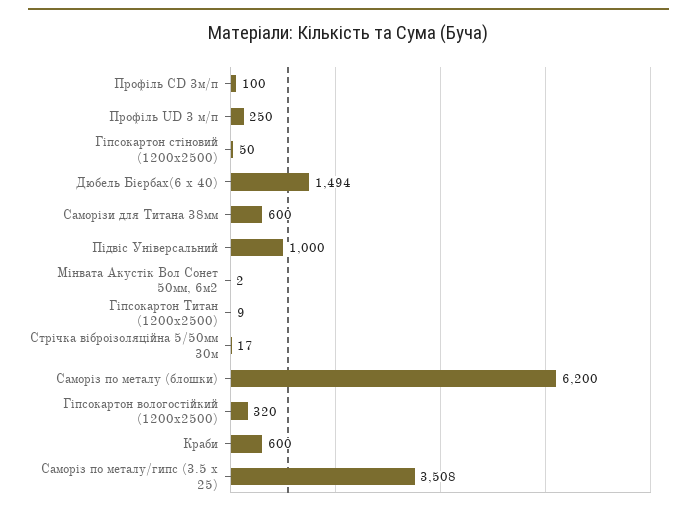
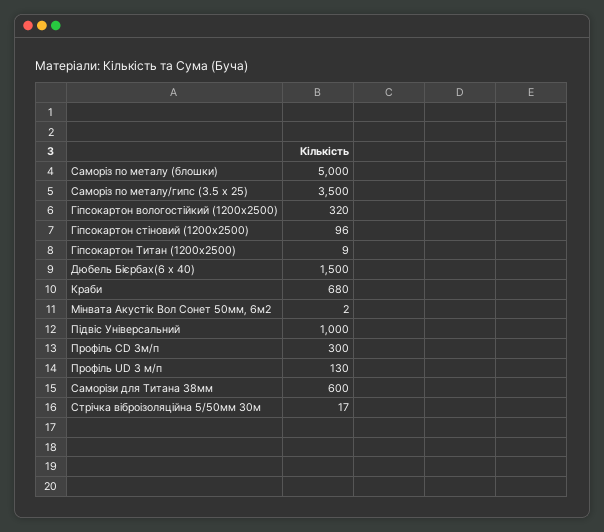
  {
-   "Профiль CD 3м/п": 100,
+   "Профiль CD 3м/п": 300,
-   "Профiль UD 3 м/п": 250,
+   "Профiль UD 3 м/п": 130,
-   "Гiпсокартон стіновий (1200x2500)": 50,
+   "Гiпсокартон стіновий (1200x2500)": 96,
-   "Дюбель Бієрбах(6 x 40)": 1494,
+   "Дюбель Бієрбах(6 x 40)": 1500,
    "Саморізи для Титана 38мм": 600,
    "Пiдвiс Унiверсальний": 1000,
    "Мінвата Акустік Вол Сонет 50мм, 6м2": 2,
    "Гіпсокартон Титан (1200х2500)": 9,
    "Стрічка віброізоляційна 5/50мм 30м": 17,
-   "Cаморiз по металу (блошки)": 6200,
+   "Cаморiз по металу (блошки)": 5000,
    "Гiпсокартон вологостiйкий (1200x2500)": 320,
-   "Краби": 600,
+   "Краби": 680,
-   "Cаморiз по металу/гипс (3.5 x 25)": 3508
+   "Cаморiз по металу/гипс (3.5 x 25)": 3500
  }

